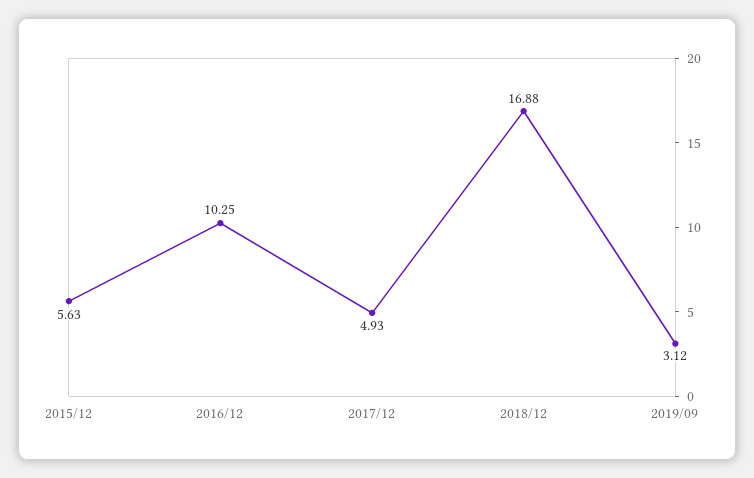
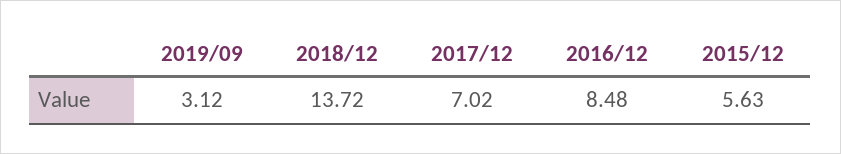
  {
    "2015/12": 5.63,
-   "2016/12": 10.25,
+   "2016/12": 8.48,
-   "2017/12": 4.93,
+   "2017/12": 7.02,
-   "2018/12": 16.88,
+   "2018/12": 13.72,
    "2019/09": 3.12
  }

